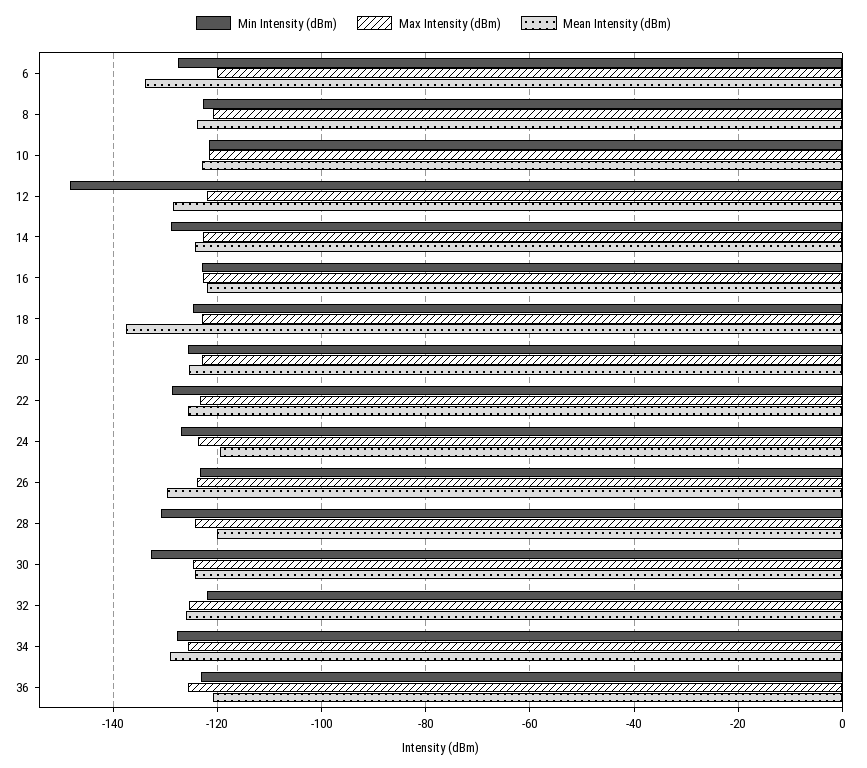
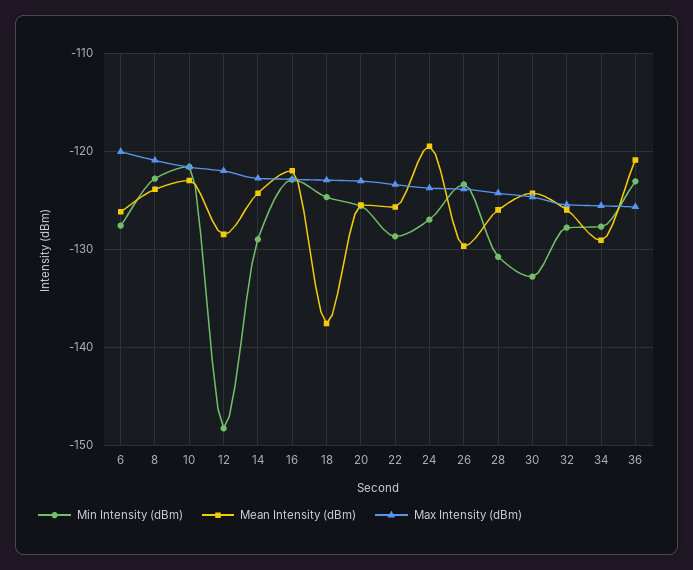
  {
    "Min Intensity (dBm)": {
      "6": -128,
      "8": -123,
      "10": -122,
      "12": -148,
      "14": -129,
      "16": -123,
      "18": -125,
      "20": -126,
      "22": -129,
      "24": -127,
      "26": -123,
      "28": -131,
      "30": -133,
-     "32": -122,
+     "32": -128,
      "34": -128,
      "36": -123
    },
    "Max Intensity (dBm)": {
      "6": -120,
      "8": -121,
      "10": -122,
      "12": -122,
      "14": -123,
      "16": -123,
      "18": -123,
      "20": -123,
      "22": -123,
      "24": -124,
      "26": -124,
      "28": -124,
      "30": -125,
      "32": -125,
      "34": -126,
      "36": -126
    },
    "Mean Intensity (dBm)": {
-     "6": -134,
+     "6": -126,
      "8": -124,
      "10": -123,
      "12": -129,
      "14": -124,
      "16": -122,
      "18": -138,
      "20": -126,
      "22": -126,
      "24": -120,
      "26": -130,
-     "28": -120,
+     "28": -126,
      "30": -124,
      "32": -126,
      "34": -129,
      "36": -121
    }
  }

